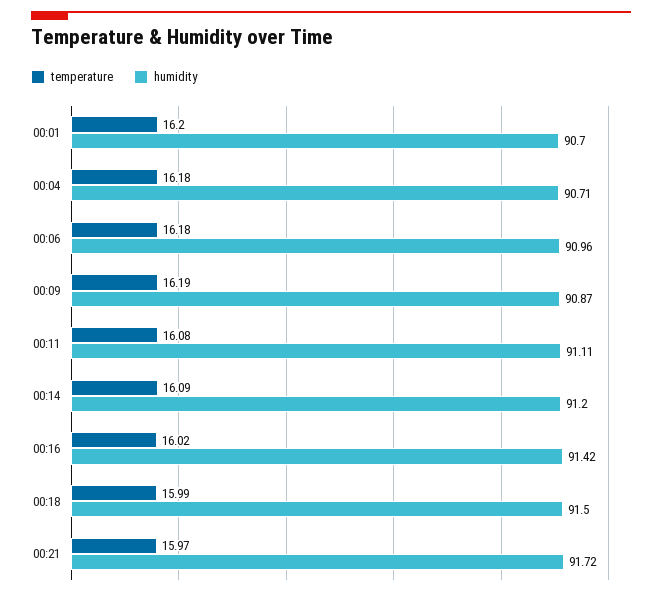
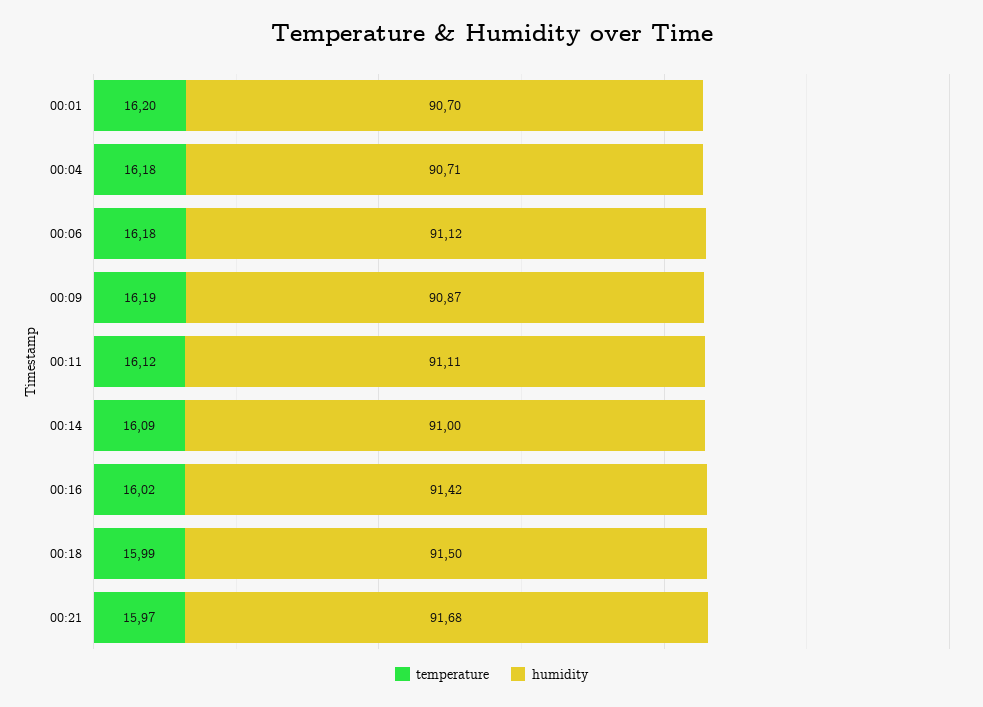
  {
    "temperature": {
      "00:01": 16.2,
      "00:04": 16.18,
      "00:06": 16.18,
      "00:09": 16.19,
-     "00:11": 16.08,
+     "00:11": 16.12,
      "00:14": 16.09,
      "00:16": 16.02,
      "00:18": 15.99,
      "00:21": 15.97
    },
    "humidity": {
      "00:01": 90.7,
      "00:04": 90.71,
-     "00:06": 90.96,
+     "00:06": 91.12,
      "00:09": 90.87,
      "00:11": 91.11,
-     "00:14": 91.2,
+     "00:14": 91,
      "00:16": 91.42,
      "00:18": 91.5,
-     "00:21": 91.72
+     "00:21": 91.68
    }
  }

